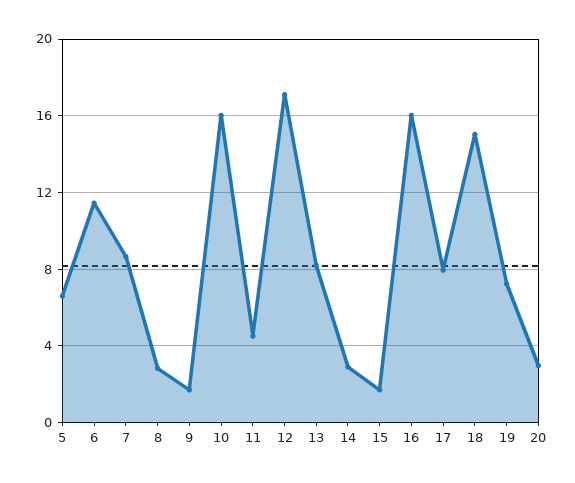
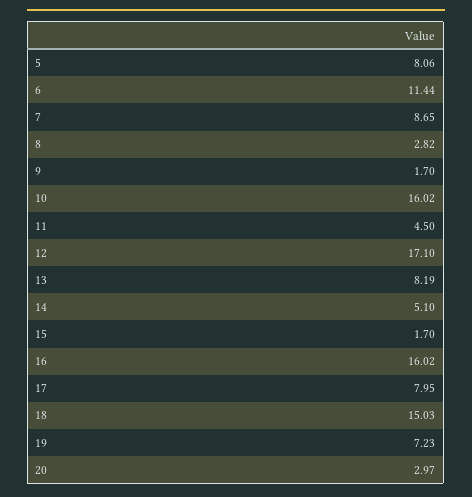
  {
-   "5": 6.5,
+   "5": 8.06,
    "6": 11.44,
    "7": 8.65,
    "8": 2.82,
    "9": 1.7,
    "10": 16.02,
    "11": 4.5,
    "12": 17.1,
    "13": 8.19,
-   "14": 3,
+   "14": 5.1,
    "15": 1.7,
    "16": 16.02,
    "17": 7.95,
    "18": 15.03,
    "19": 7.23,
    "20": 2.97
  }

